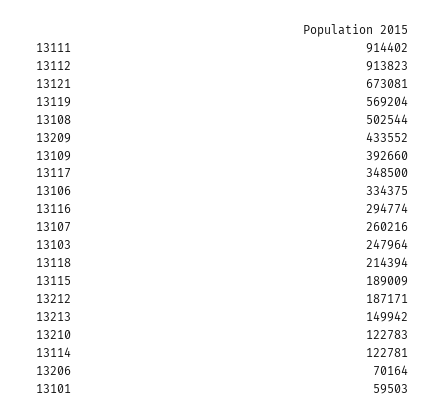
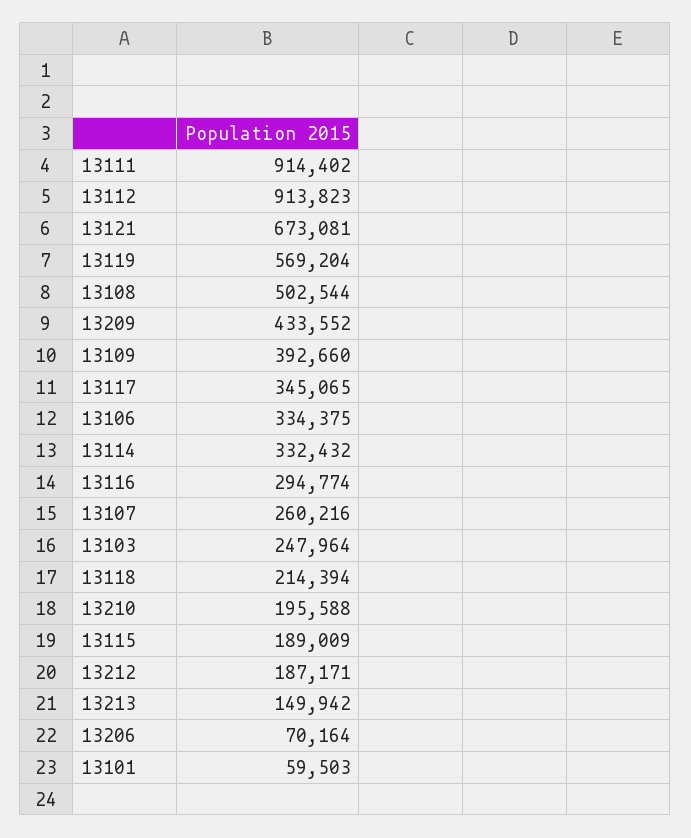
  {
    "13111": 914402,
    "13112": 913823,
    "13121": 673081,
    "13119": 569204,
    "13108": 502544,
    "13209": 433552,
    "13109": 392660,
-   "13117": 348500,
+   "13117": 345065,
    "13106": 334375,
    "13116": 294774,
    "13107": 260216,
    "13103": 247964,
    "13118": 214394,
    "13115": 189009,
    "13212": 187171,
    "13213": 149942,
-   "13210": 122783,
+   "13210": 195588,
-   "13114": 122781,
+   "13114": 332432,
    "13206": 70164,
    "13101": 59503
  }

